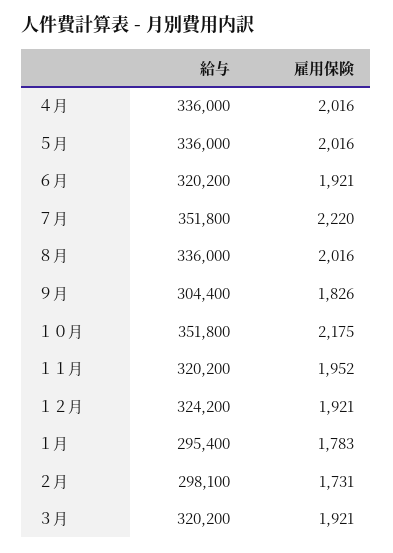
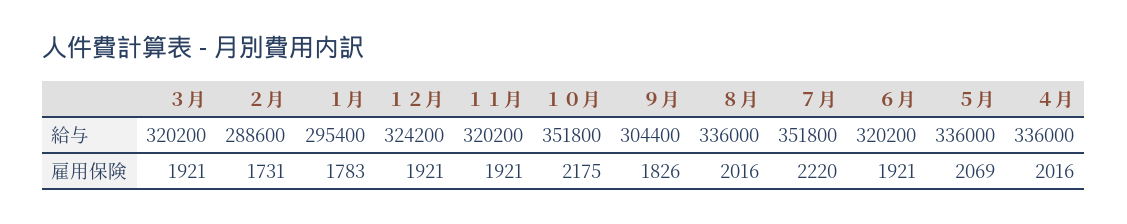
  {
    "給与": {
      "４月": 336000,
      "５月": 336000,
      "６月": 320200,
      "７月": 351800,
      "８月": 336000,
      "９月": 304400,
      "１０月": 351800,
      "１１月": 320200,
      "１２月": 324200,
      "１月": 295400,
-     "２月": 298100,
+     "２月": 288600,
      "３月": 320200
    },
    "雇用保険": {
      "４月": 2016,
-     "５月": 2016,
+     "５月": 2069,
      "６月": 1921,
      "７月": 2220,
      "８月": 2016,
      "９月": 1826,
      "１０月": 2175,
-     "１１月": 1952,
+     "１１月": 1921,
      "１２月": 1921,
      "１月": 1783,
      "２月": 1731,
      "３月": 1921
    }
  }

